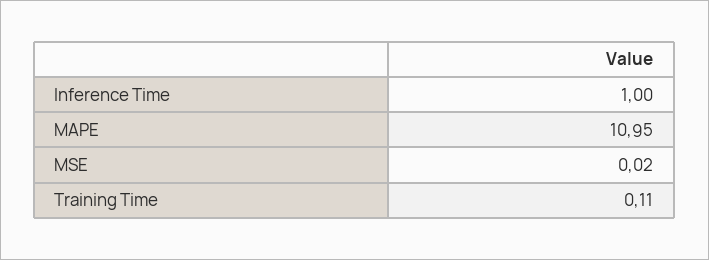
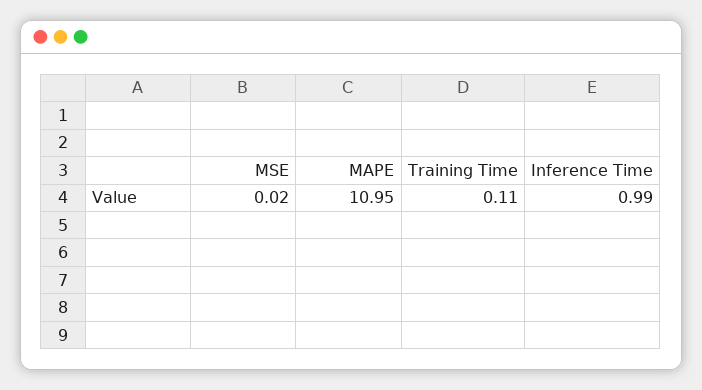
  {
-   "Inference Time": 1,
+   "Inference Time": 0.99,
    "MAPE": 10.95,
    "MSE": 0.02,
    "Training Time": 0.11
  }

